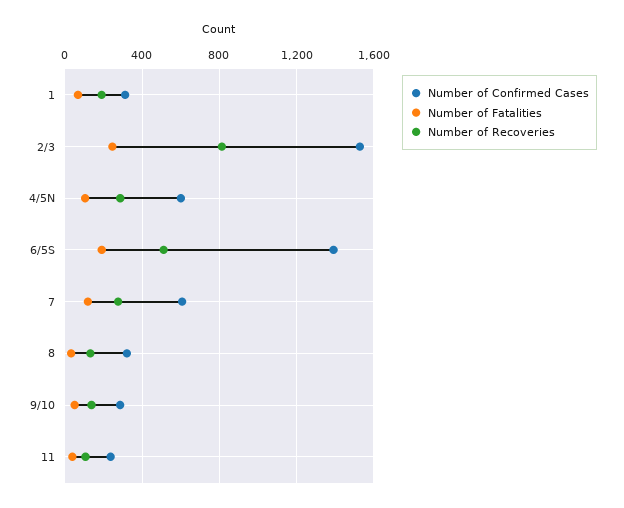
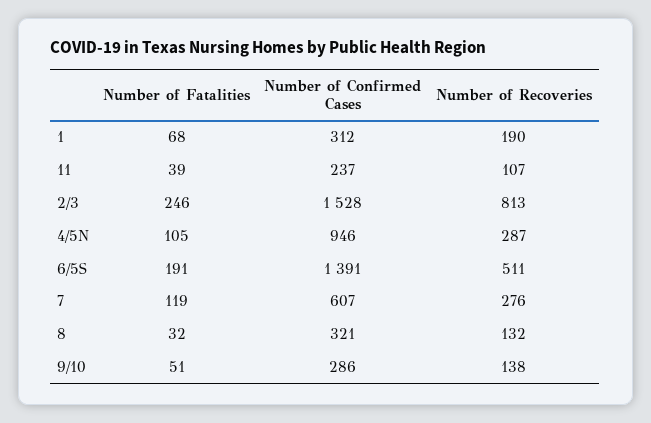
  {
    "Number of Confirmed Cases": {
      "1": 312,
      "2/3": 1528,
-     "4/5N": 600,
+     "4/5N": 946,
      "6/5S": 1391,
      "7": 607,
      "8": 321,
      "9/10": 286,
      "11": 237
    },
    "Number of Fatalities": {
      "1": 68,
      "2/3": 246,
      "4/5N": 105,
      "6/5S": 191,
      "7": 119,
      "8": 32,
      "9/10": 51,
      "11": 39
    },
    "Number of Recoveries": {
      "1": 190,
      "2/3": 813,
      "4/5N": 287,
      "6/5S": 511,
      "7": 276,
      "8": 132,
      "9/10": 138,
      "11": 107
    }
  }

